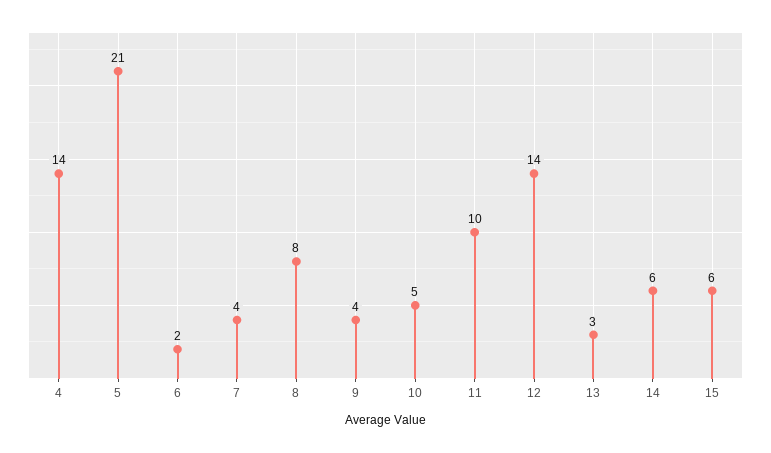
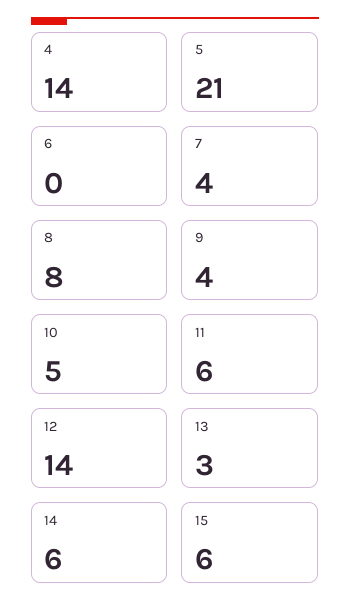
  {
    "4": 14,
    "5": 21,
-   "6": 2,
+   "6": 0,
    "7": 4,
    "8": 8,
    "9": 4,
    "10": 5,
-   "11": 10,
+   "11": 6,
    "12": 14,
    "13": 3,
    "14": 6,
    "15": 6
  }

